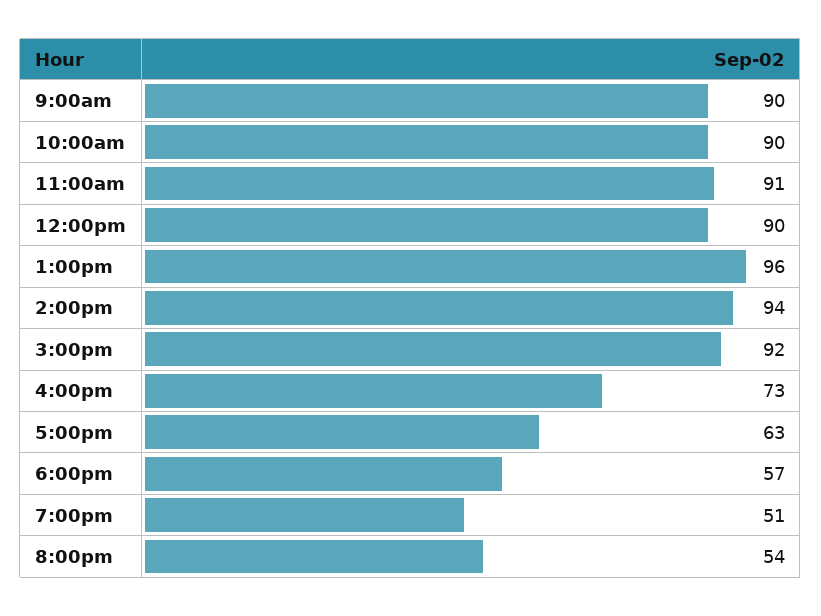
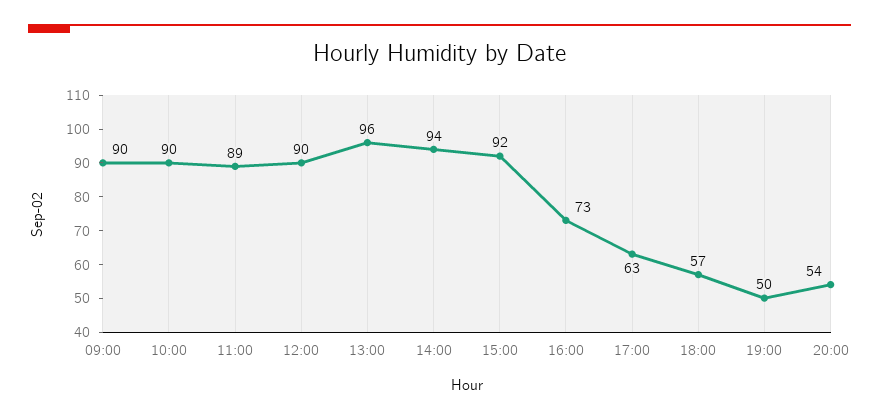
  {
    "9:00am": 90,
    "10:00am": 90,
-   "11:00am": 91,
+   "11:00am": 89,
    "12:00pm": 90,
    "1:00pm": 96,
    "2:00pm": 94,
    "3:00pm": 92,
    "4:00pm": 73,
    "5:00pm": 63,
    "6:00pm": 57,
-   "7:00pm": 51,
+   "7:00pm": 50,
    "8:00pm": 54
  }

